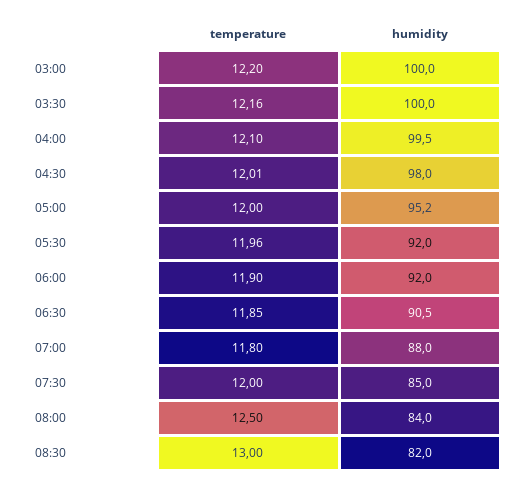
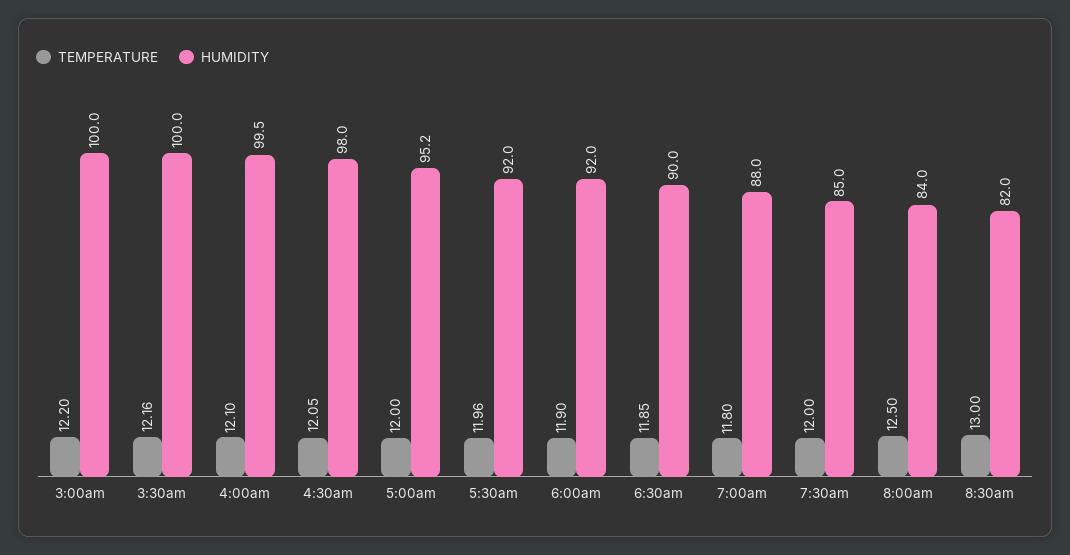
  {
    "temperature": {
      "03:00": 12.2,
      "03:30": 12.16,
      "04:00": 12.1,
-     "04:30": 12.01,
+     "04:30": 12.05,
      "05:00": 12,
      "05:30": 11.96,
      "06:00": 11.9,
      "06:30": 11.85,
      "07:00": 11.8,
      "07:30": 12,
      "08:00": 12.5,
      "08:30": 13
    },
    "humidity": {
      "03:00": 100,
      "03:30": 100,
      "04:00": 99.5,
      "04:30": 98,
      "05:00": 95.2,
      "05:30": 92,
      "06:00": 92,
-     "06:30": 90.5,
+     "06:30": 90,
      "07:00": 88,
      "07:30": 85,
      "08:00": 84,
      "08:30": 82
    }
  }

